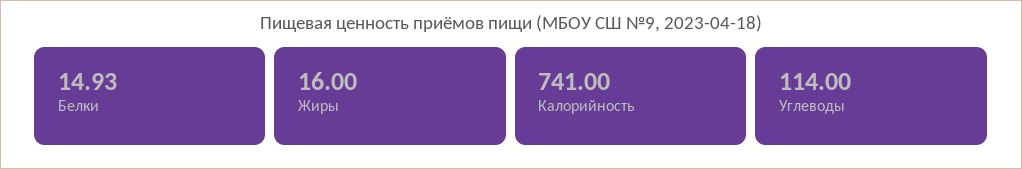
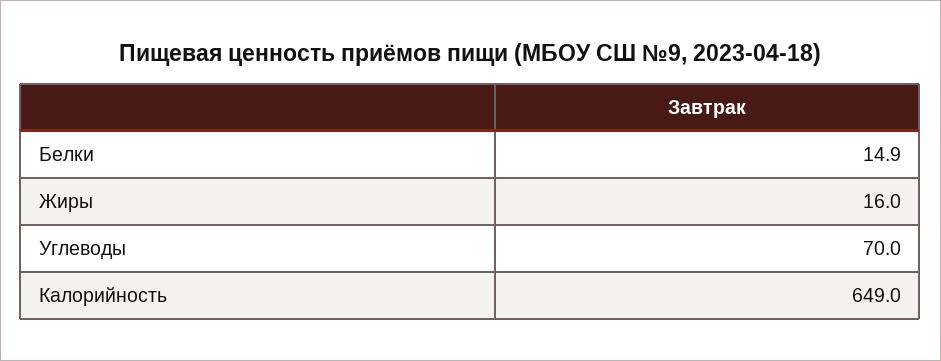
  {
    "Белки": 14.93,
    "Жиры": 16,
-   "Калорийность": 741,
+   "Калорийность": 649,
-   "Углеводы": 114
+   "Углеводы": 70
  }

